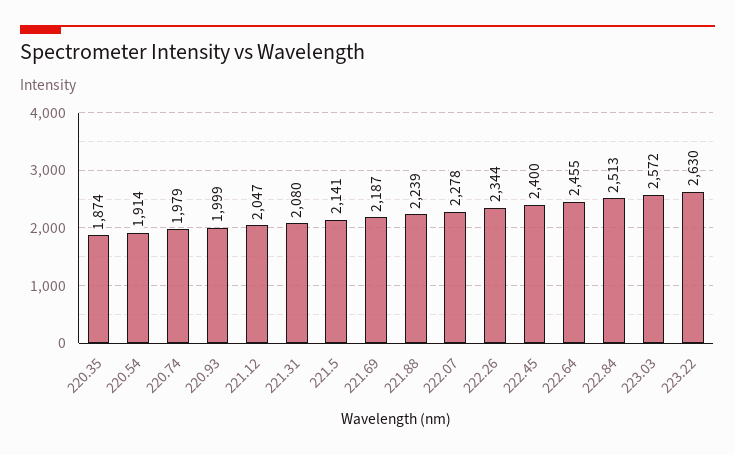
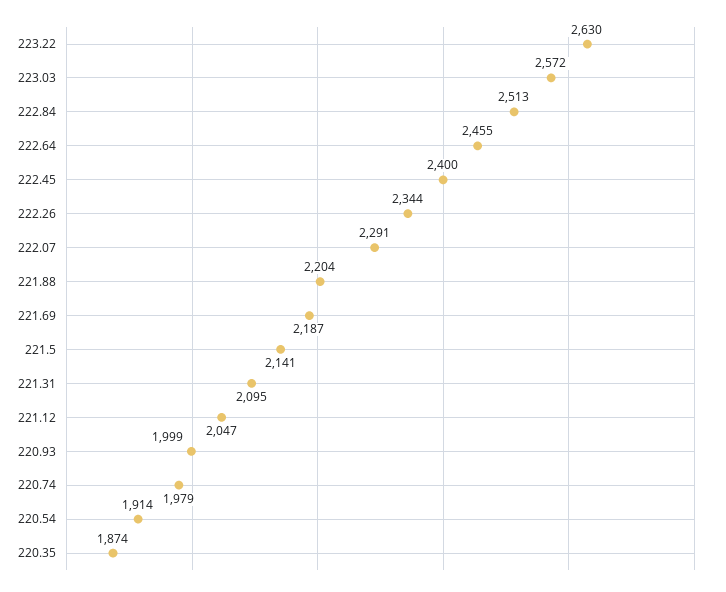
  {
    "220.35": 1874,
    "220.54": 1914,
    "220.74": 1979,
    "220.93": 1999,
    "221.12": 2047,
-   "221.31": 2080,
+   "221.31": 2095,
    "221.5": 2141,
    "221.69": 2187,
-   "221.88": 2239,
+   "221.88": 2204,
-   "222.07": 2278,
+   "222.07": 2291,
    "222.26": 2344,
    "222.45": 2400,
    "222.64": 2455,
    "222.84": 2513,
    "223.03": 2572,
    "223.22": 2630
  }

